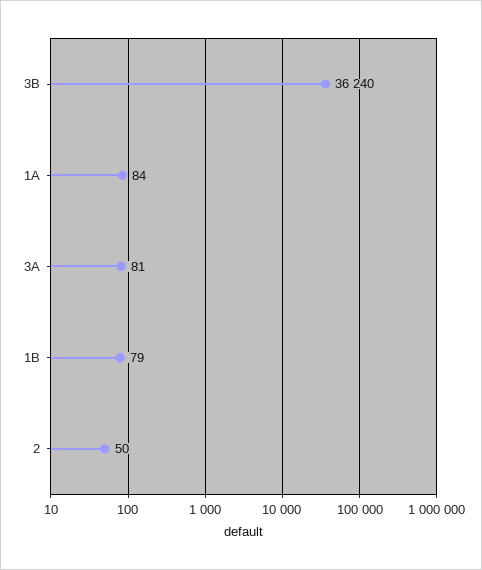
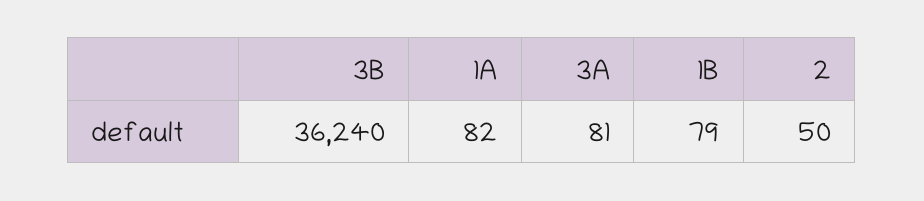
  {
    "3B": 36240,
-   "1A": 84,
+   "1A": 82,
    "3A": 81,
    "1B": 79,
    "2": 50
  }

